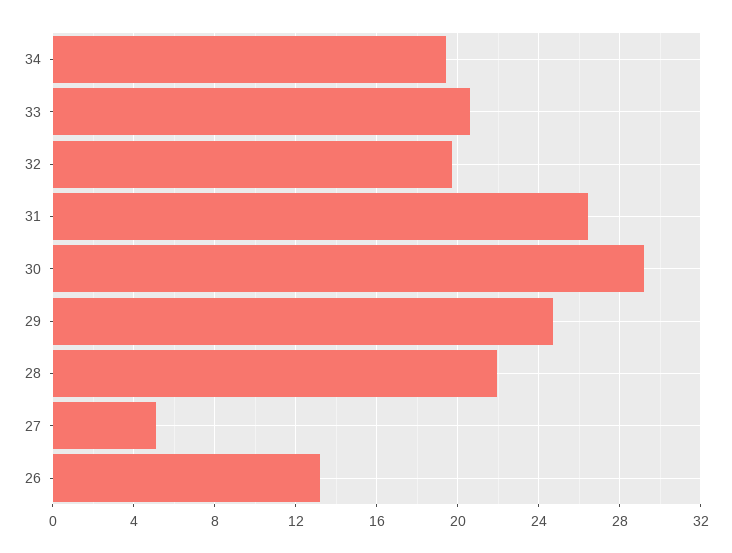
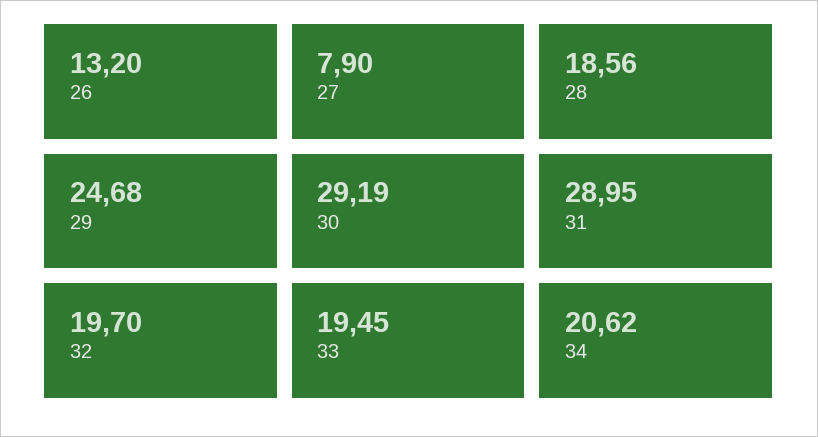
  {
-   "34": 19.5,
+   "34": 20.62,
-   "33": 20.5,
+   "33": 19.45,
    "32": 19.7,
-   "31": 26.5,
+   "31": 28.95,
    "30": 29.19,
    "29": 24.68,
-   "28": 22,
+   "28": 18.56,
-   "27": 5,
+   "27": 7.9,
    "26": 13.2
  }

